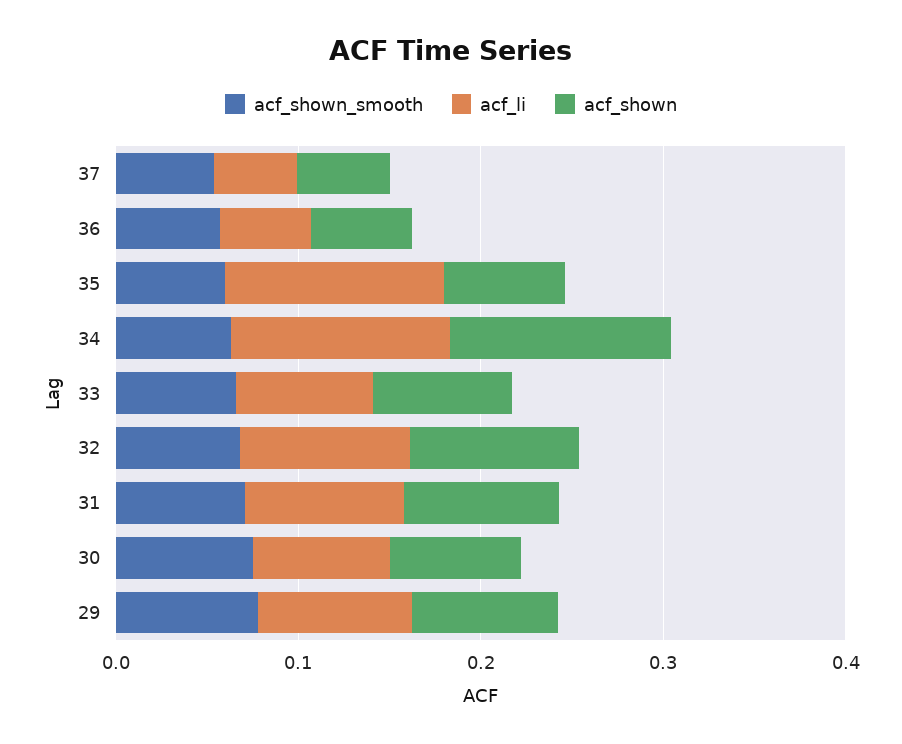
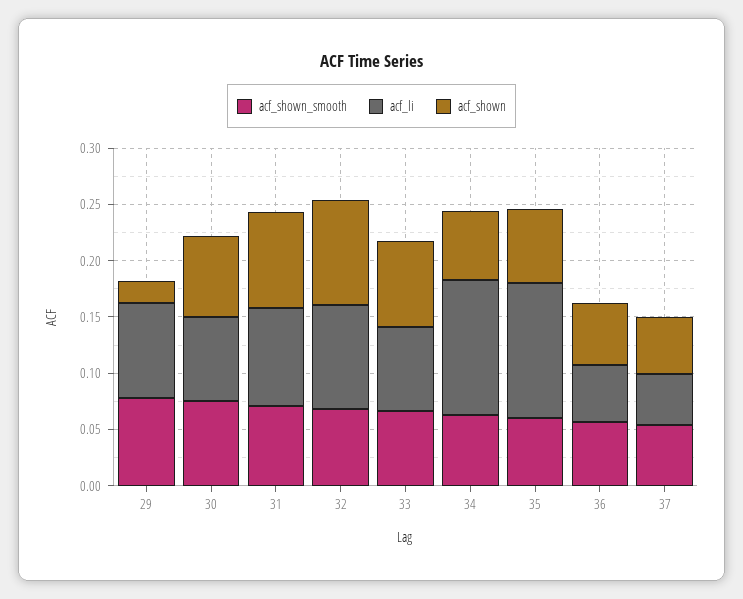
  {
    "acf_shown_smooth": {
      "37": 0.05,
      "36": 0.06,
      "35": 0.06,
      "34": 0.06,
      "33": 0.07,
      "32": 0.07,
      "31": 0.07,
      "30": 0.08,
      "29": 0.08
    },
    "acf_li": {
      "37": 0.05,
      "36": 0.05,
      "35": 0.12,
      "34": 0.12,
      "33": 0.08,
      "32": 0.09,
      "31": 0.09,
      "30": 0.08,
      "29": 0.08
    },
    "acf_shown": {
      "37": 0.05,
      "36": 0.06,
      "35": 0.07,
-     "34": 0.12,
+     "34": 0.06,
      "33": 0.08,
      "32": 0.09,
      "31": 0.09,
      "30": 0.07,
-     "29": 0.08
+     "29": 0.02
    }
  }

